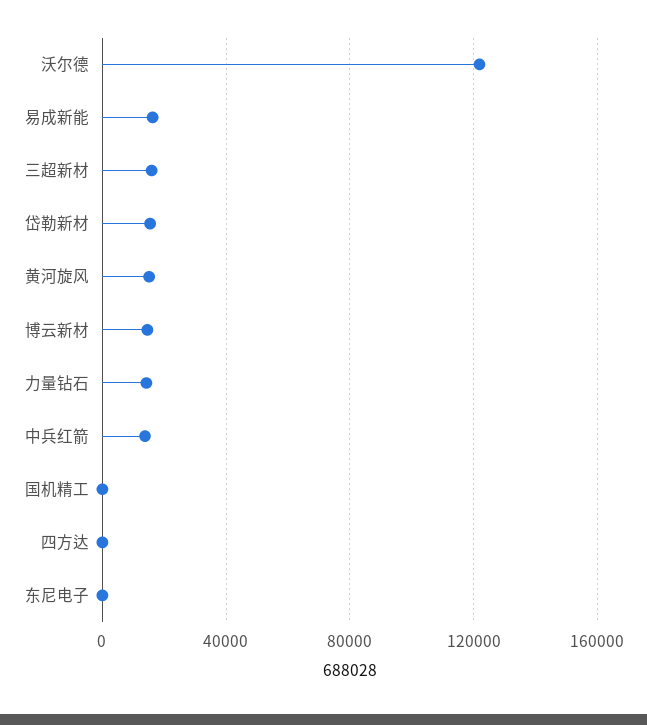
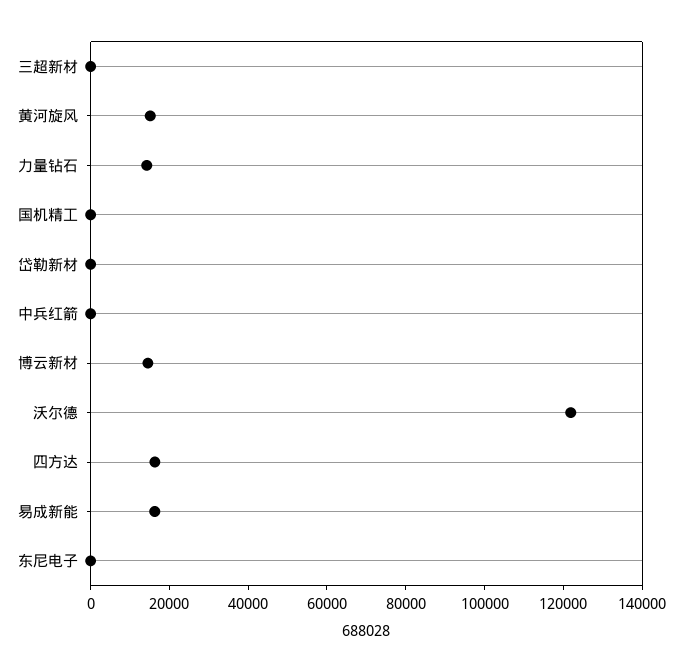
  {
    "沃尔德": 120000,
    "易成新能": 15000,
-   "三超新材": 15000,
+   "三超新材": 0,
-   "岱勒新材": 15000,
+   "岱勒新材": 0,
    "黄河旋风": 15000,
    "博云新材": 15000,
    "力量钻石": 15000,
-   "中兵红箭": 15000,
+   "中兵红箭": 0,
    "国机精工": 0,
-   "四方达": 0,
+   "四方达": 15000,
    "东尼电子": 0
  }

